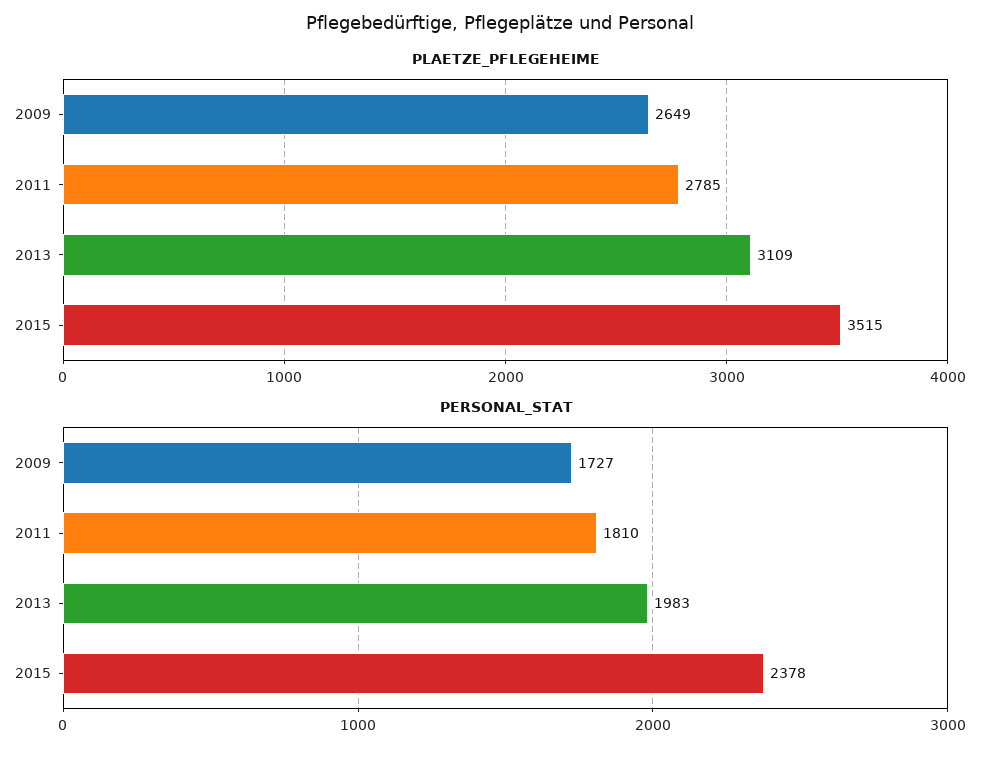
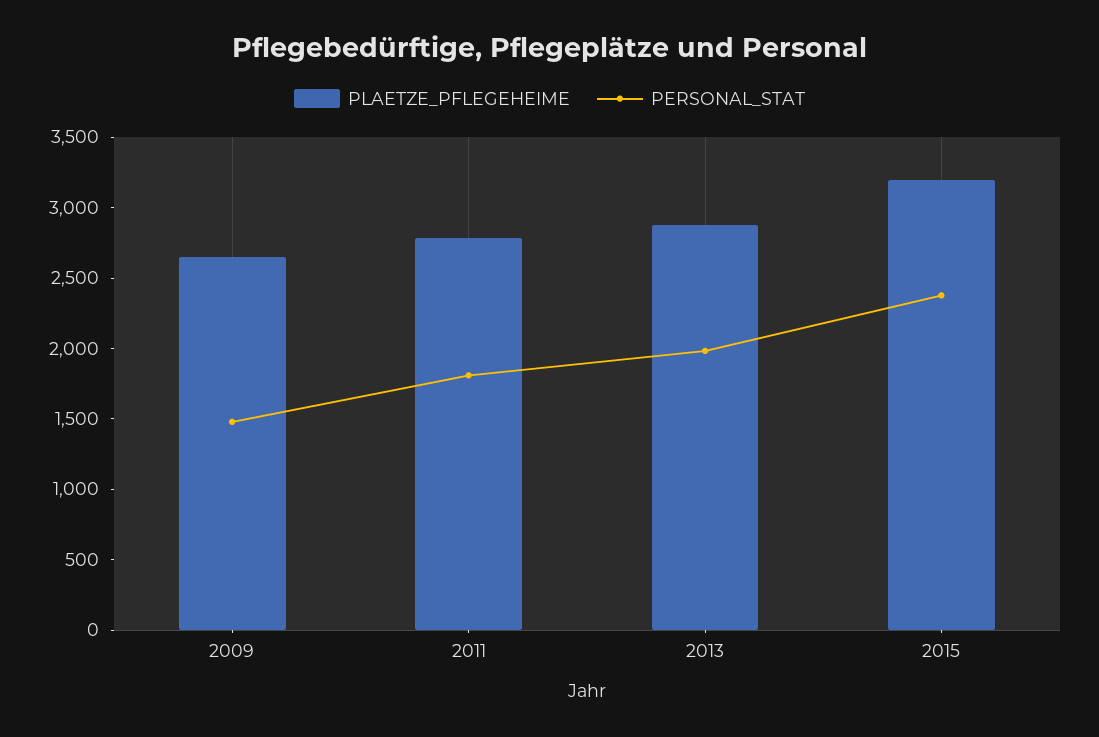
  {
    "PLAETZE_PFLEGEHEIME": {
      "2009": 2649,
      "2011": 2785,
-     "2013": 3109,
+     "2013": 2900,
-     "2015": 3515
+     "2015": 3200
    },
    "PERSONAL_STAT": {
-     "2009": 1727,
+     "2009": 1500,
      "2011": 1810,
      "2013": 1983,
      "2015": 2378
    }
  }

